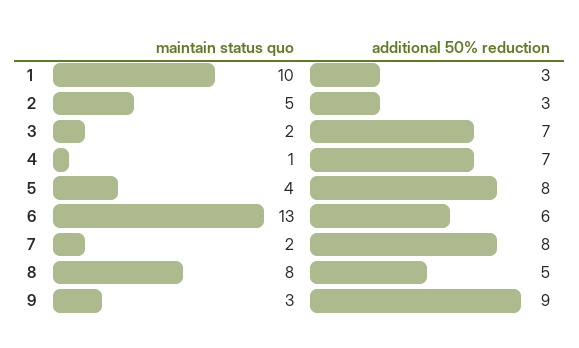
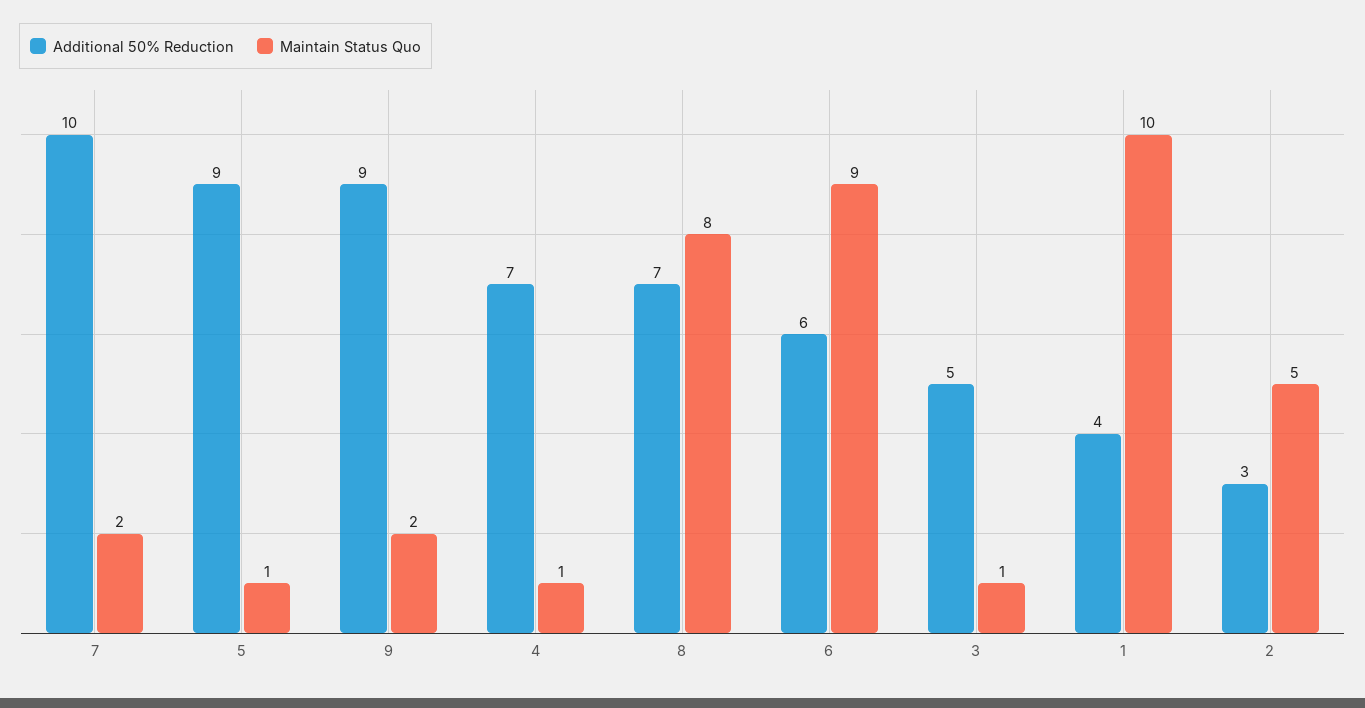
  {
    "maintain status quo": {
      "1": 10,
      "2": 5,
-     "3": 2,
+     "3": 1,
      "4": 1,
-     "5": 4,
+     "5": 1,
-     "6": 13,
+     "6": 9,
      "7": 2,
      "8": 8,
-     "9": 3
+     "9": 2
    },
    "additional 50% reduction": {
-     "1": 3,
+     "1": 4,
      "2": 3,
-     "3": 7,
+     "3": 5,
      "4": 7,
-     "5": 8,
+     "5": 9,
      "6": 6,
-     "7": 8,
+     "7": 10,
-     "8": 5,
+     "8": 7,
      "9": 9
    }
  }

